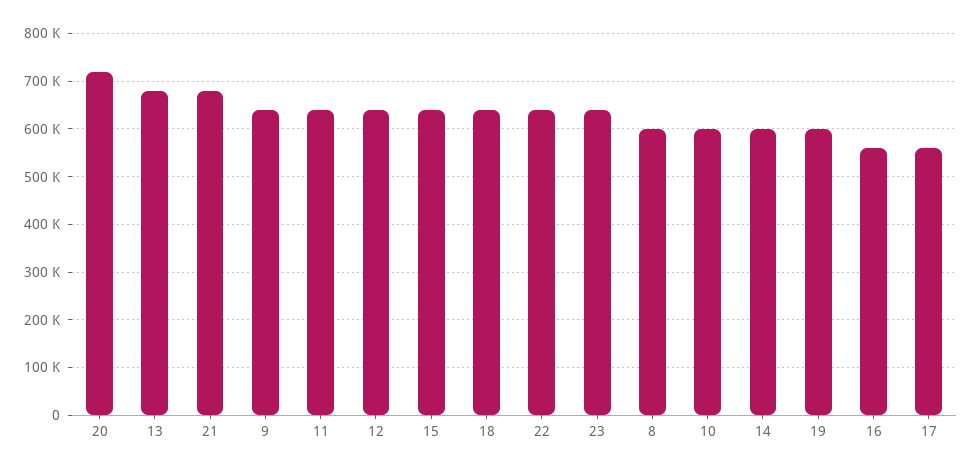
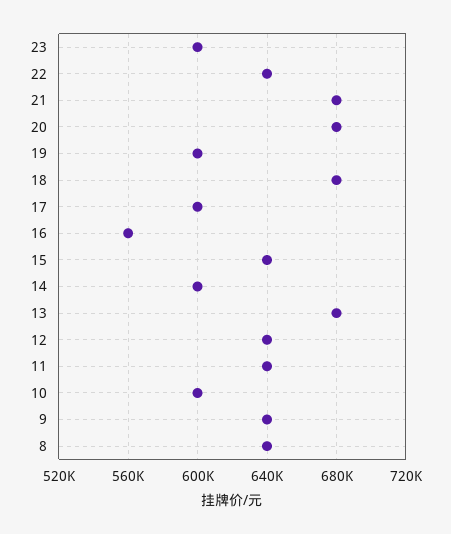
  {
-   "20": 720000,
+   "20": 680000,
    "13": 680000,
    "21": 680000,
    "9": 640000,
    "11": 640000,
    "12": 640000,
    "15": 640000,
-   "18": 640000,
+   "18": 680000,
    "22": 640000,
-   "23": 640000,
+   "23": 600000,
-   "8": 600000,
+   "8": 640000,
    "10": 600000,
    "14": 600000,
    "19": 600000,
    "16": 560000,
-   "17": 560000
+   "17": 600000
  }

